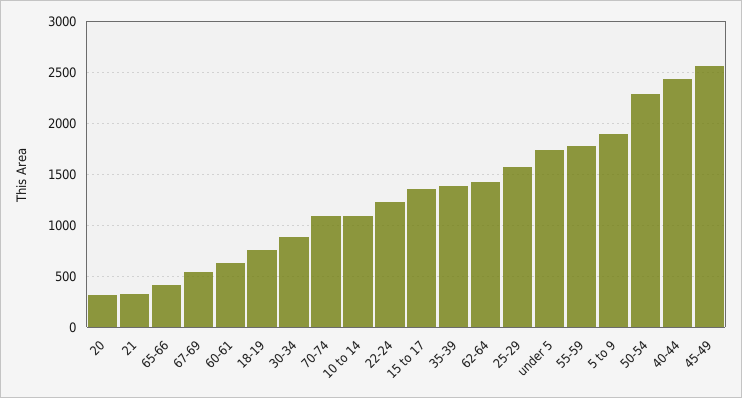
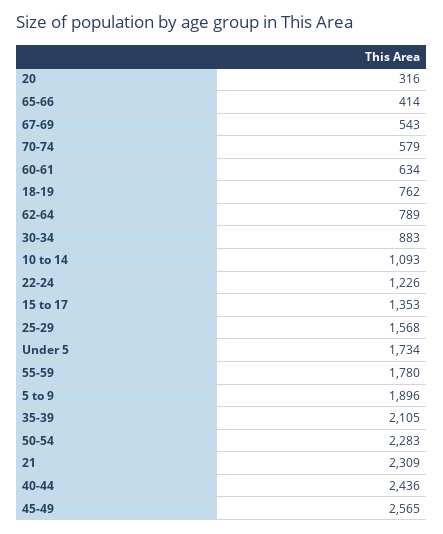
  {
    "20": 316,
-   "21": 300,
+   "21": 2309,
    "65-66": 414,
    "67-69": 543,
    "60-61": 634,
    "18-19": 762,
    "30-34": 883,
-   "70-74": 1100,
+   "70-74": 579,
    "10 to 14": 1093,
    "22-24": 1226,
    "15 to 17": 1353,
-   "35-39": 1400,
+   "35-39": 2105,
-   "62-64": 1400,
+   "62-64": 789,
    "25-29": 1568,
    "under 5": 1734,
    "55-59": 1780,
    "5 to 9": 1896,
    "50-54": 2283,
    "40-44": 2436,
    "45-49": 2565
  }

